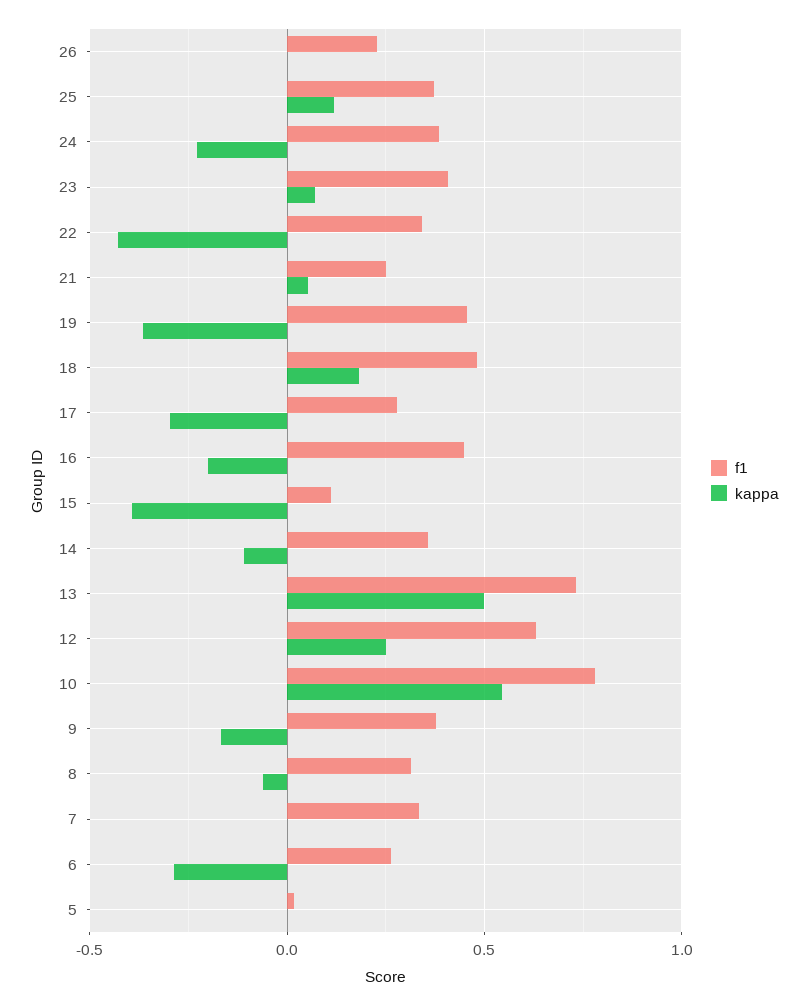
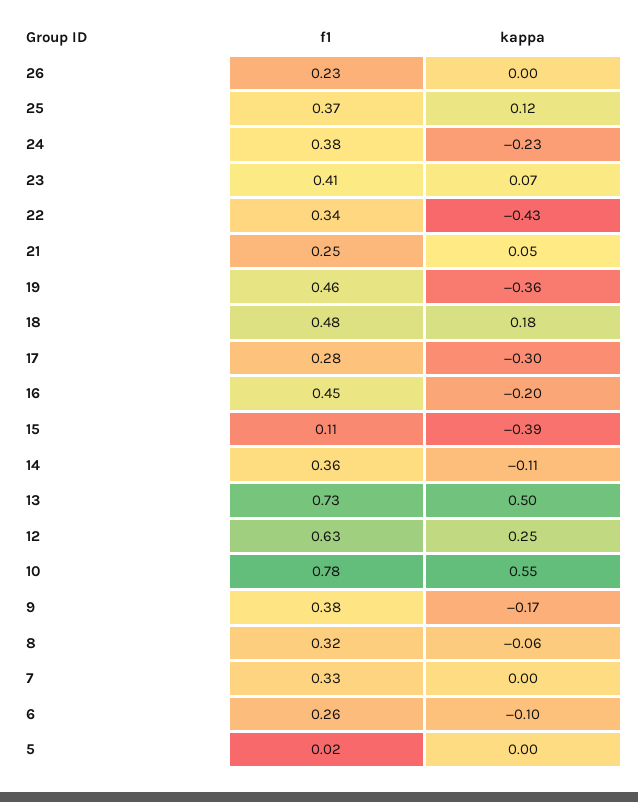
  {
    "f1": {
      "26": 0.23,
      "25": 0.37,
      "24": 0.38,
      "23": 0.41,
      "22": 0.34,
      "21": 0.25,
      "19": 0.46,
      "18": 0.48,
      "17": 0.28,
      "16": 0.45,
      "15": 0.11,
      "14": 0.36,
      "13": 0.73,
      "12": 0.63,
      "10": 0.78,
      "9": 0.38,
      "8": 0.32,
      "7": 0.33,
      "6": 0.26,
      "5": 0.02
    },
    "kappa": {
      "26": 0,
      "25": 0.12,
      "24": -0.23,
      "23": 0.07,
      "22": -0.43,
      "21": 0.05,
      "19": -0.36,
      "18": 0.18,
      "17": -0.3,
      "16": -0.2,
      "15": -0.39,
      "14": -0.11,
      "13": 0.5,
      "12": 0.25,
      "10": 0.55,
      "9": -0.17,
      "8": -0.06,
      "7": 0,
-     "6": -0.3,
+     "6": -0.1,
      "5": 0
    }
  }

